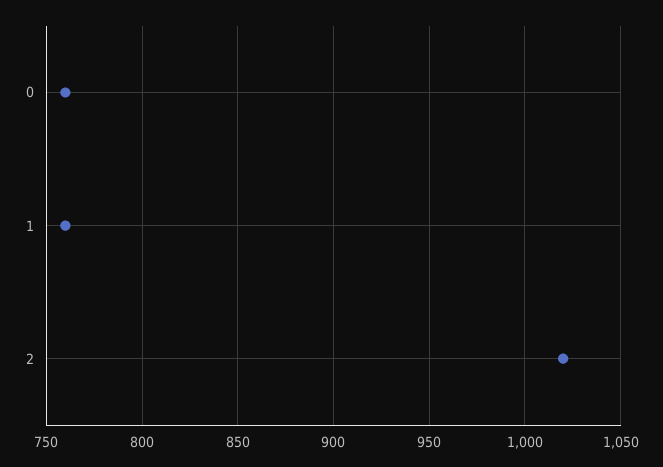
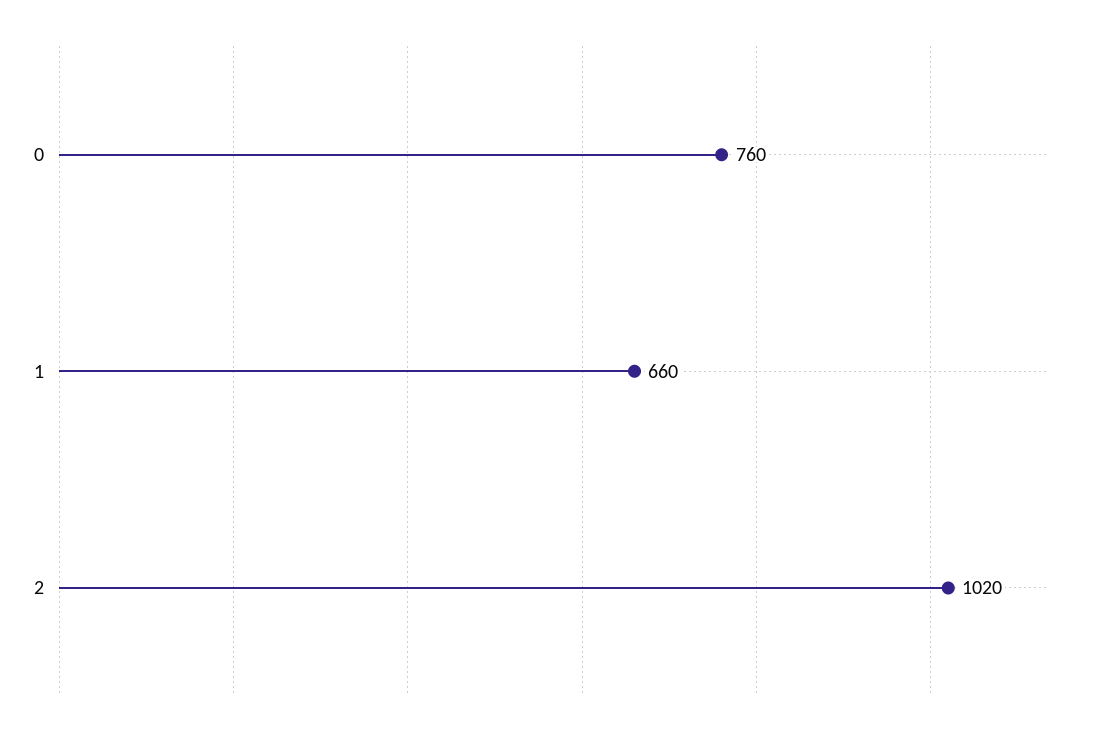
  {
    "0": 760,
-   "1": 760,
+   "1": 660,
    "2": 1020
  }

